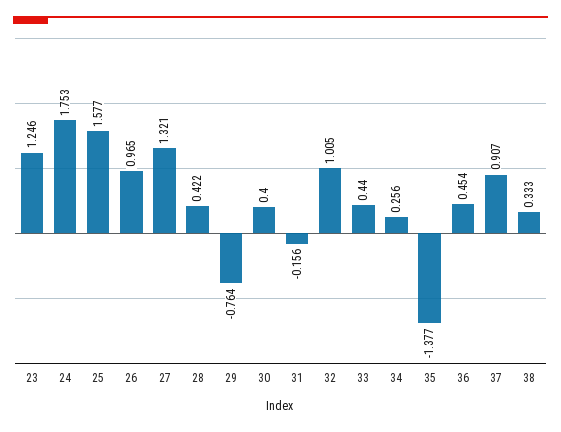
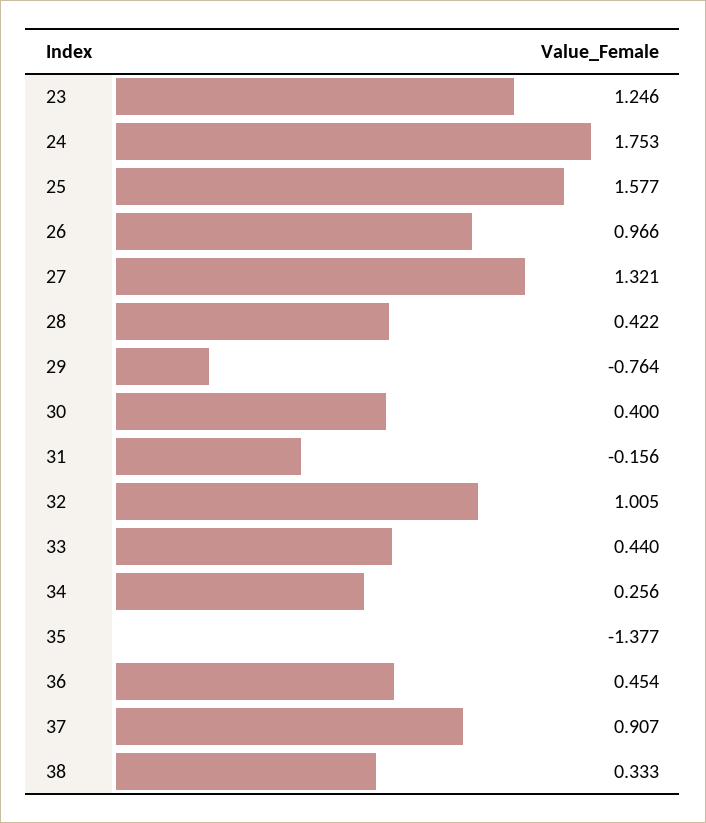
  {
    "23": 1.246,
    "24": 1.753,
    "25": 1.577,
-   "26": 0.965,
+   "26": 0.966,
    "27": 1.321,
    "28": 0.422,
    "29": -0.764,
    "30": 0.4,
    "31": -0.156,
    "32": 1.005,
    "33": 0.44,
    "34": 0.256,
    "35": -1.377,
    "36": 0.454,
    "37": 0.907,
    "38": 0.333
  }

